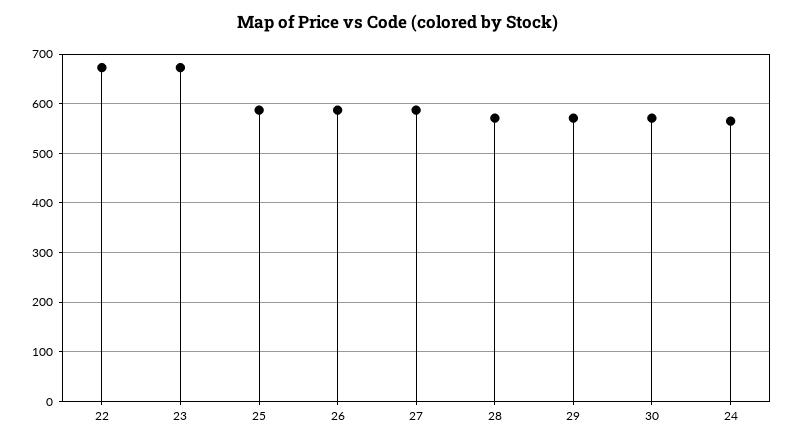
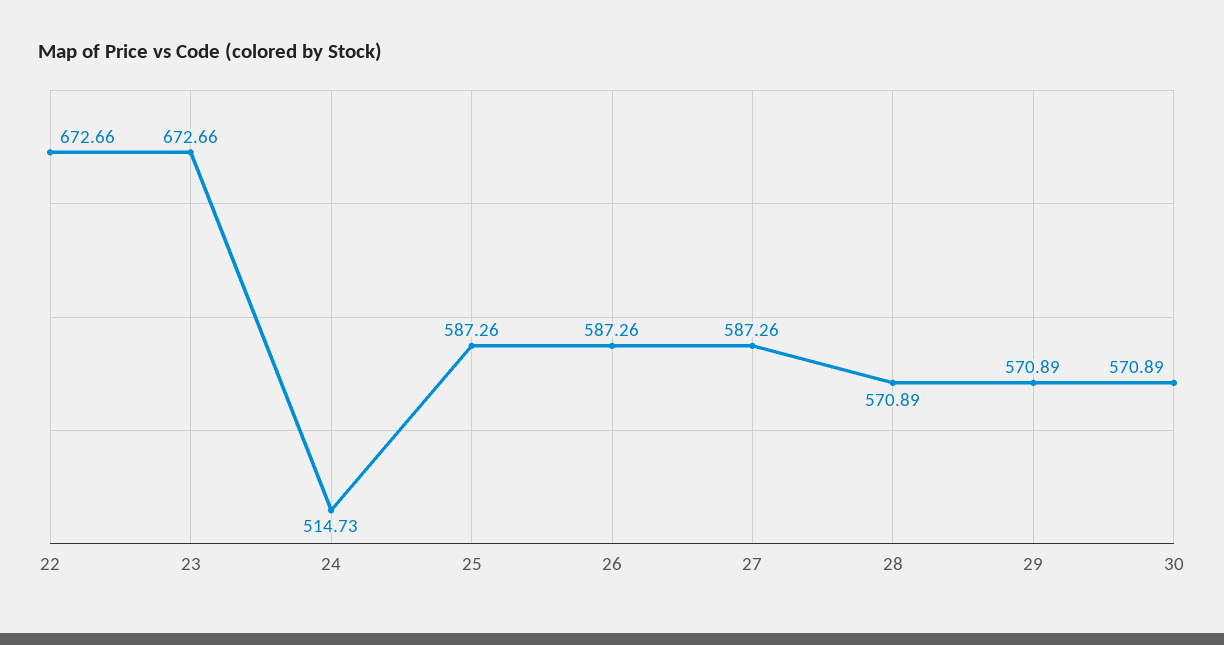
  {
    "22": 672.66,
    "23": 672.66,
    "25": 587.26,
    "26": 587.26,
    "27": 587.26,
    "28": 570.89,
    "29": 570.89,
    "30": 570.89,
-   "24": 560
+   "24": 514.73
  }

